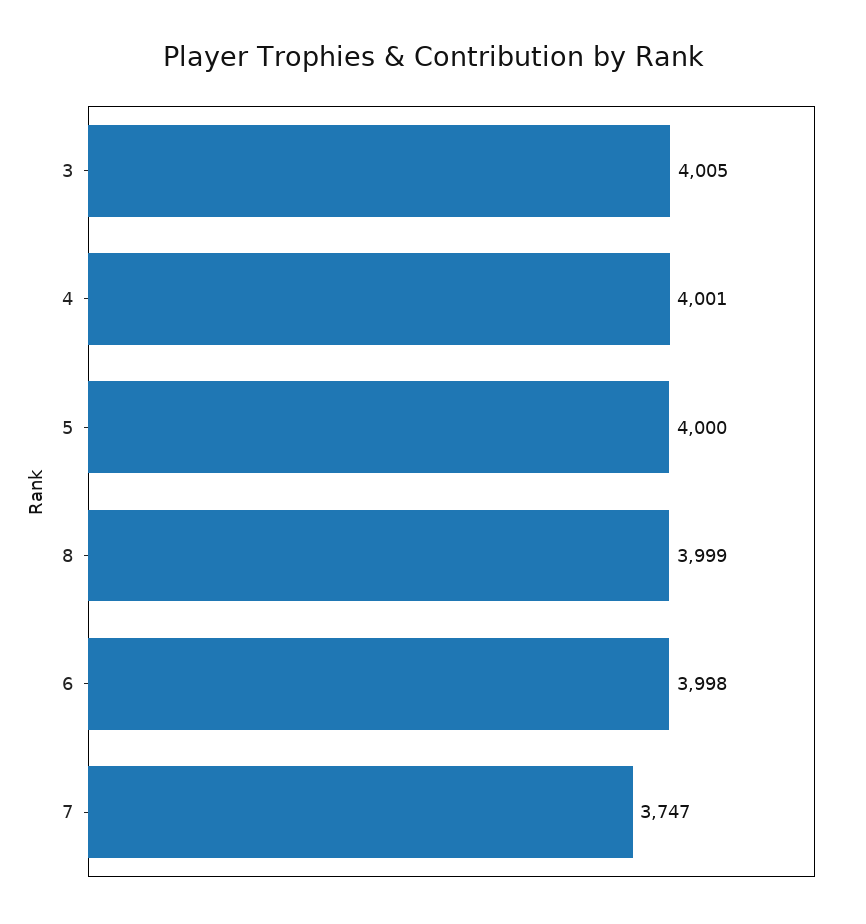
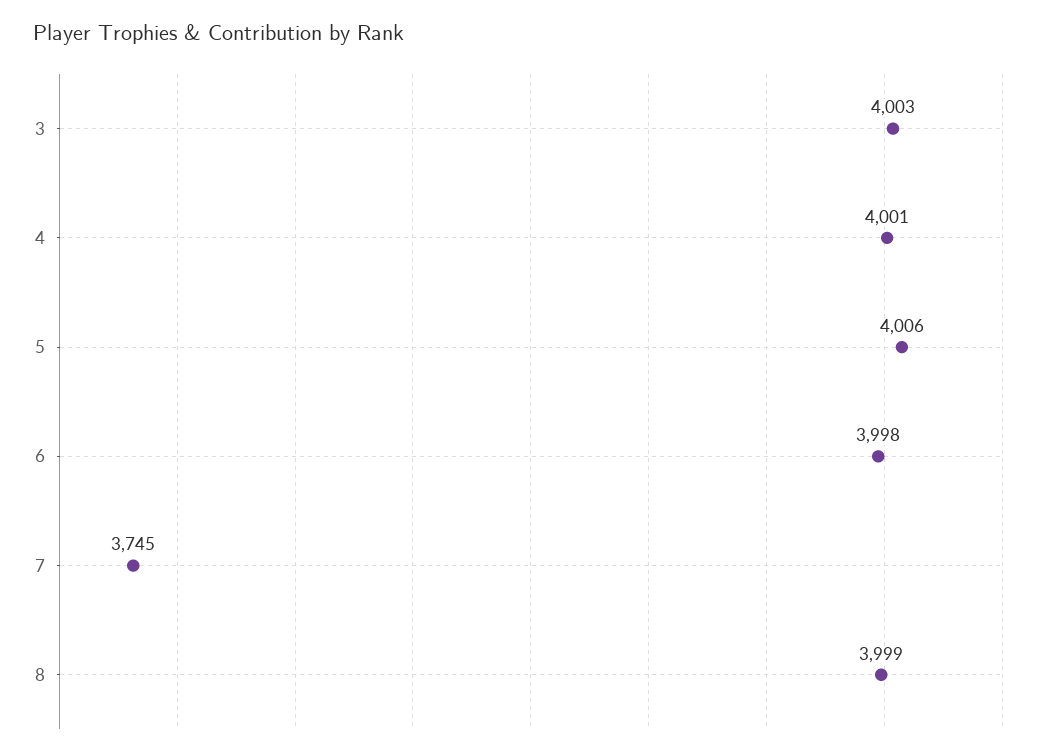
  {
-   "3": 4005,
+   "3": 4003,
    "4": 4001,
-   "5": 4000,
+   "5": 4006,
    "8": 3999,
    "6": 3998,
-   "7": 3747
+   "7": 3745
  }

